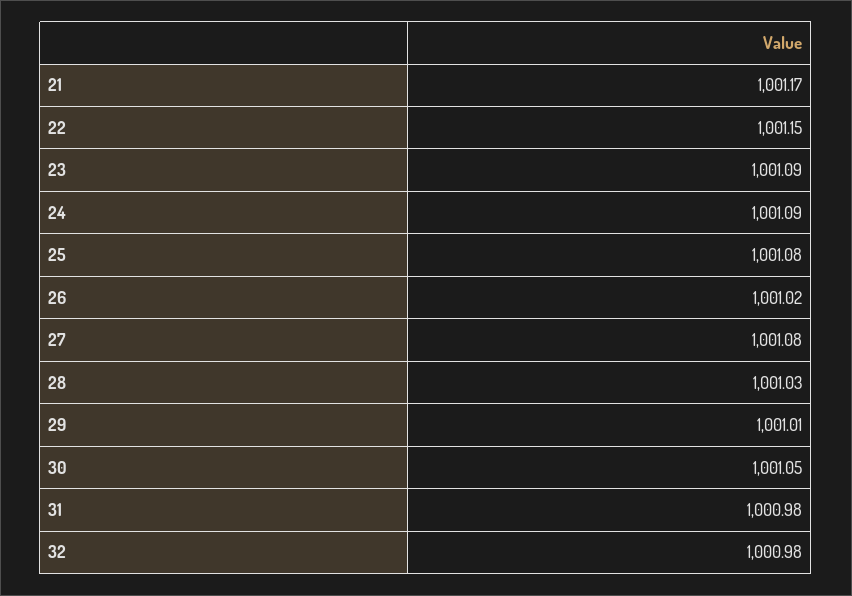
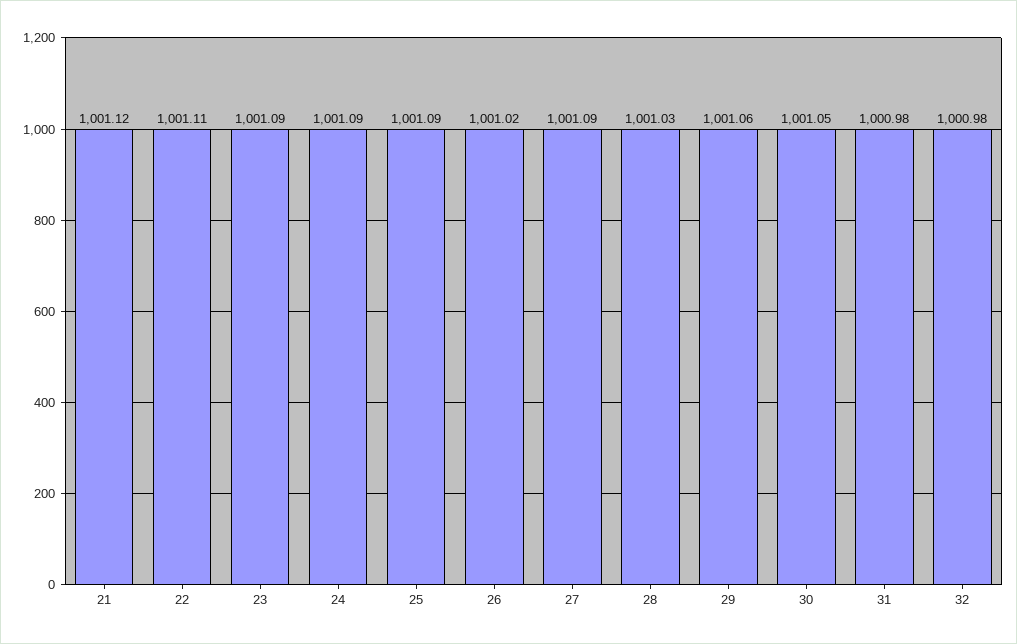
  {
-   "21": 1001.17,
+   "21": 1001.12,
-   "22": 1001.15,
+   "22": 1001.11,
    "23": 1001.09,
    "24": 1001.09,
-   "25": 1001.08,
+   "25": 1001.09,
    "26": 1001.02,
-   "27": 1001.08,
+   "27": 1001.09,
    "28": 1001.03,
-   "29": 1001.01,
+   "29": 1001.06,
    "30": 1001.05,
    "31": 1000.98,
    "32": 1000.98
  }

